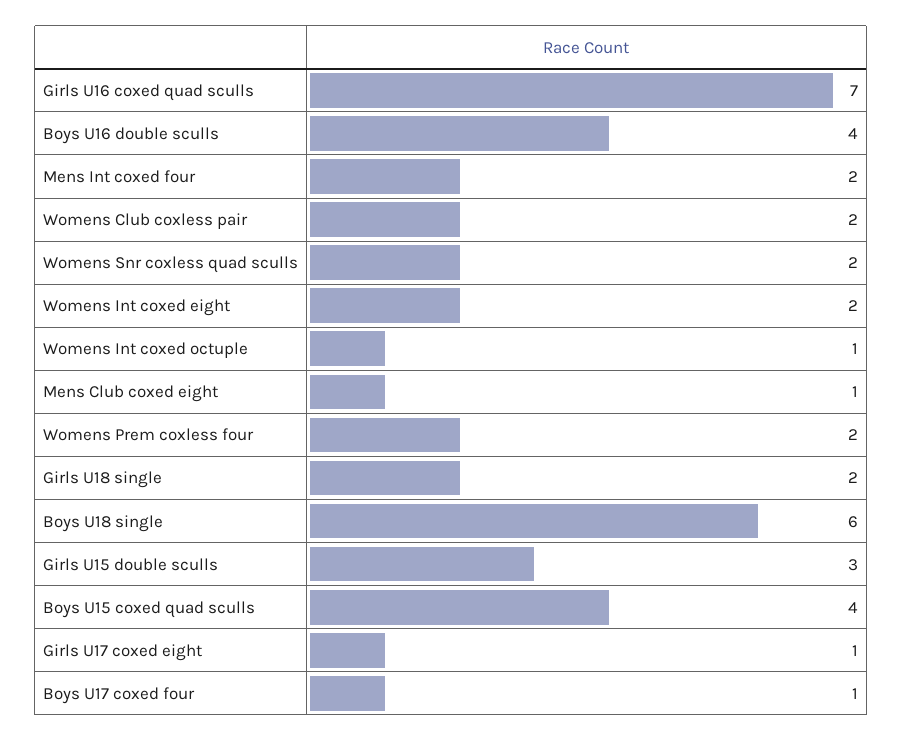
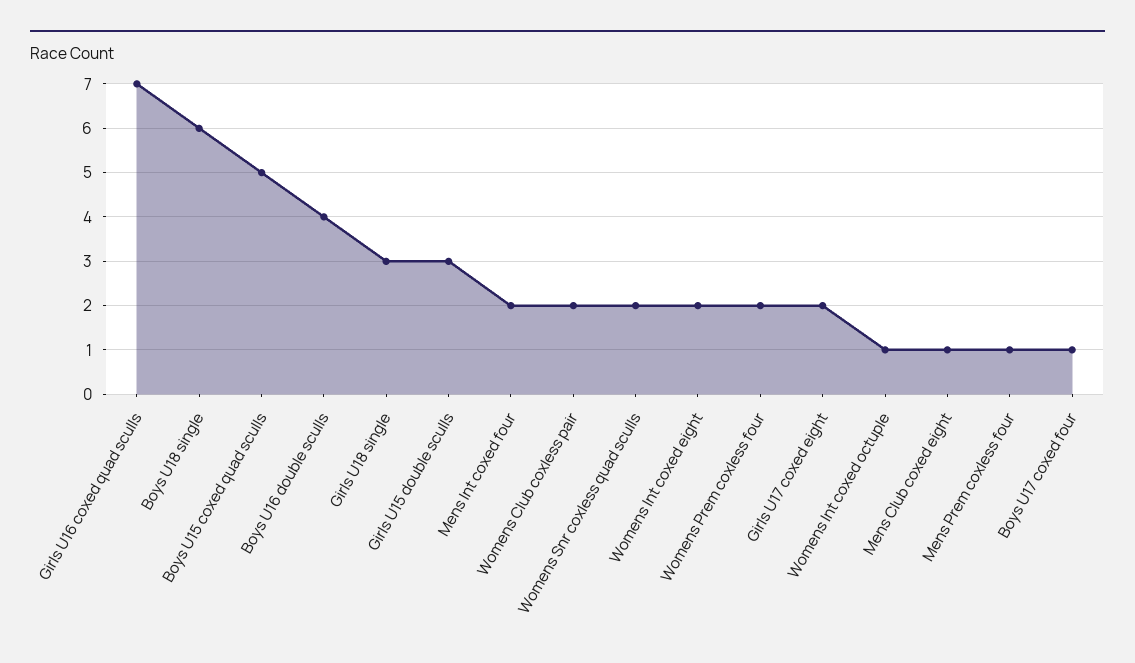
  {
    "Girls U16 coxed quad sculls": 7,
    "Boys U16 double sculls": 4,
    "Mens Int coxed four": 2,
    "Womens Club coxless pair": 2,
    "Womens Snr coxless quad sculls": 2,
    "Womens Int coxed eight": 2,
    "Womens Int coxed octuple": 1,
    "Mens Club coxed eight": 1,
    "Womens Prem coxless four": 2,
-   "Girls U18 single": 2,
+   "Girls U18 single": 3,
    "Boys U18 single": 6,
    "Girls U15 double sculls": 3,
-   "Boys U15 coxed quad sculls": 4,
+   "Boys U15 coxed quad sculls": 5,
-   "Girls U17 coxed eight": 1,
+   "Girls U17 coxed eight": 2,
-   "Boys U17 coxed four": 1
+   "Boys U17 coxed four": 1,
+   "Mens Prem coxless four": 1
  }

